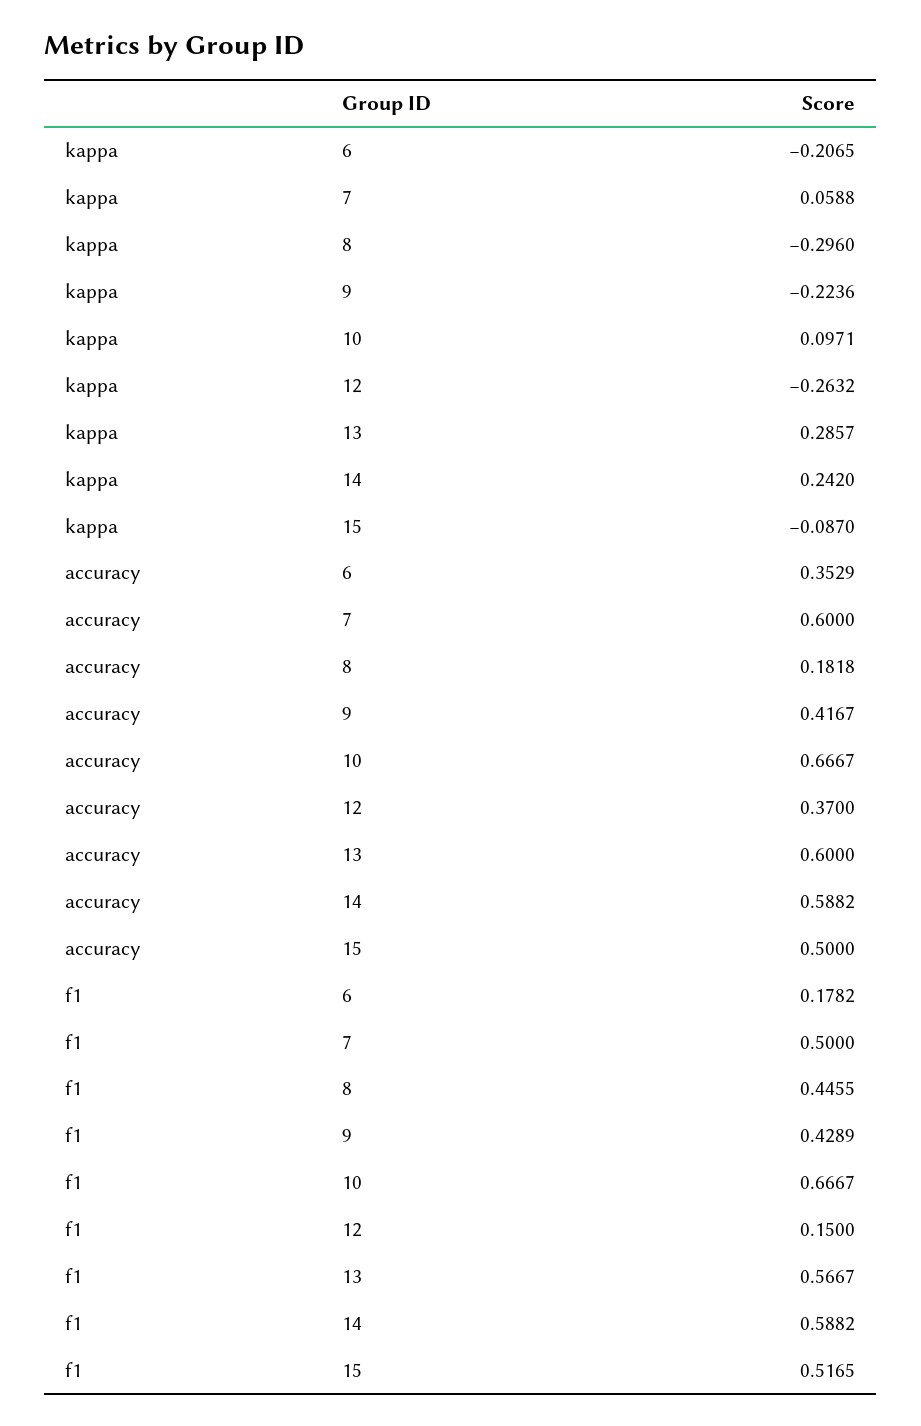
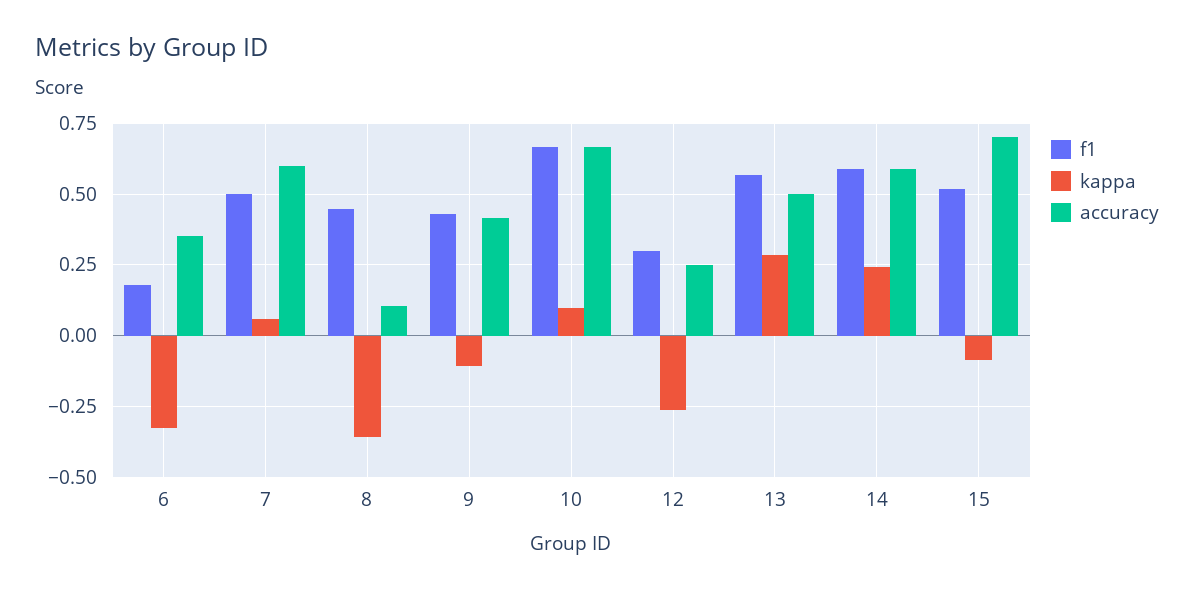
  {
    "kappa": {
-     "6": -0.2065,
+     "6": -0.325,
      "7": 0.0588,
-     "8": -0.296,
+     "8": -0.35,
-     "9": -0.2236,
+     "9": -0.1,
      "10": 0.0971,
      "12": -0.2632,
      "13": 0.2857,
      "14": 0.242,
      "15": -0.087
    },
    "accuracy": {
      "6": 0.3529,
      "7": 0.6,
-     "8": 0.1818,
+     "8": 0.1,
      "9": 0.4167,
      "10": 0.6667,
-     "12": 0.37,
+     "12": 0.25,
-     "13": 0.6,
+     "13": 0.5,
      "14": 0.5882,
-     "15": 0.5
+     "15": 0.7
    },
    "f1": {
      "6": 0.1782,
      "7": 0.5,
      "8": 0.4455,
      "9": 0.4289,
      "10": 0.6667,
-     "12": 0.15,
+     "12": 0.3,
      "13": 0.5667,
      "14": 0.5882,
      "15": 0.5165
    }
  }

